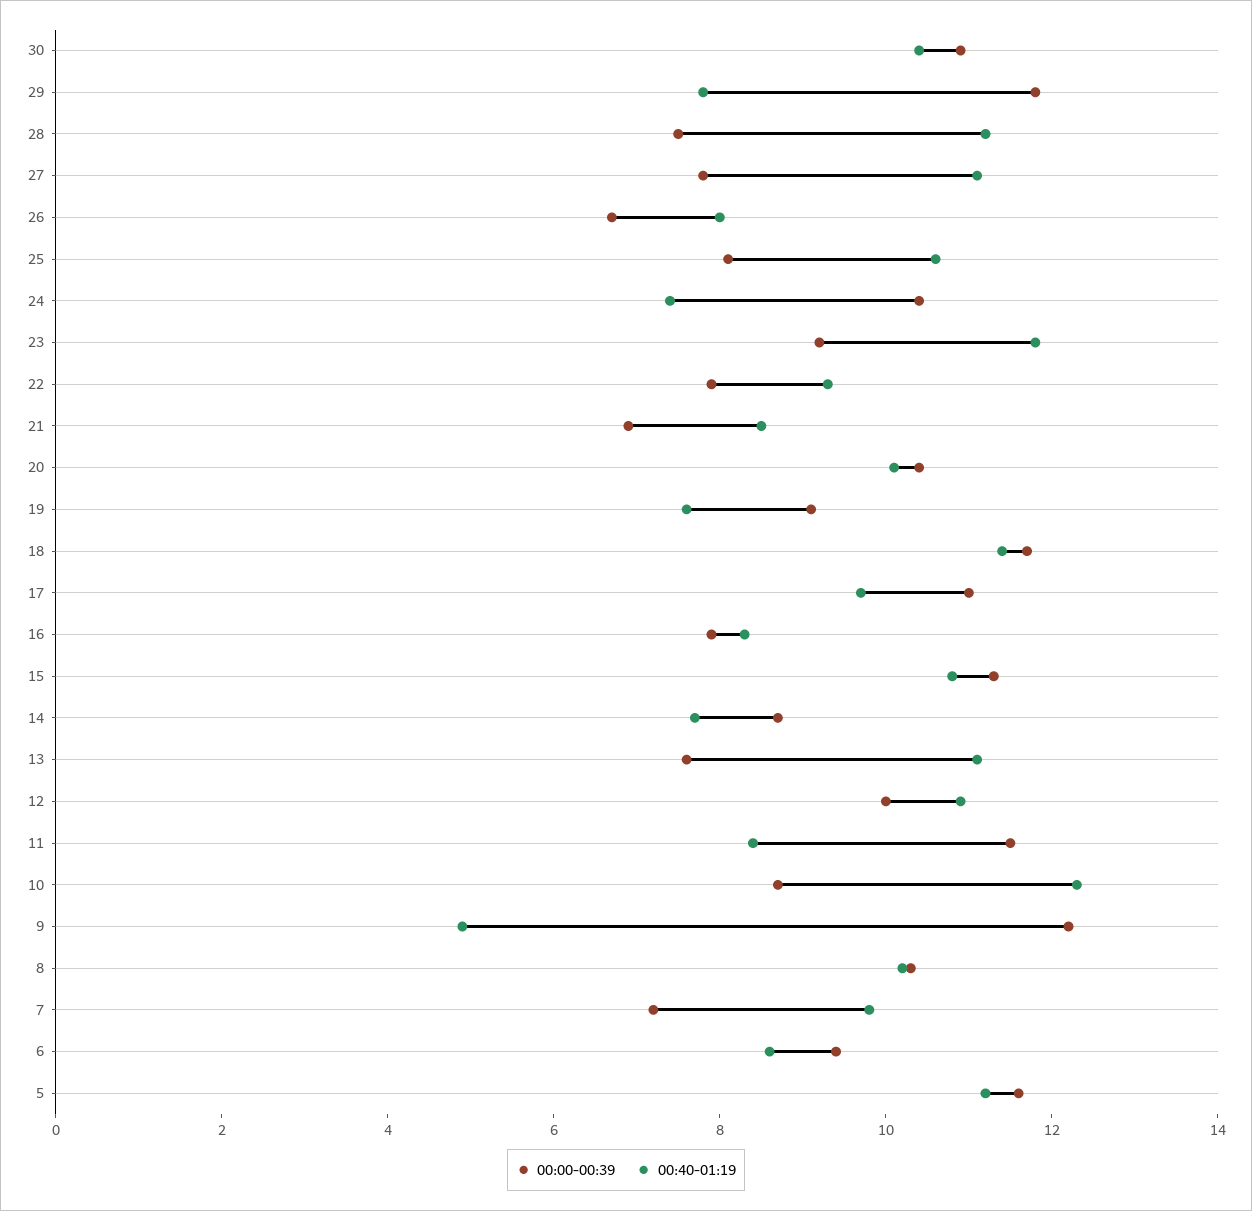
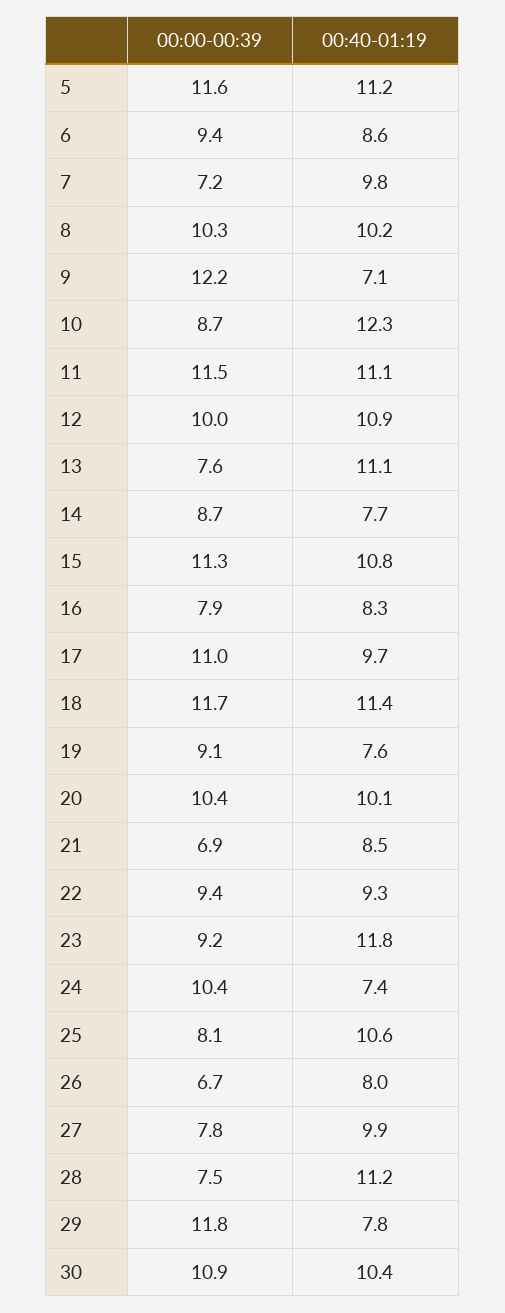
  {
    "00:00-00:39": {
      "30": 10.9,
      "29": 11.8,
      "28": 7.5,
      "27": 7.8,
      "26": 6.7,
      "25": 8.1,
      "24": 10.4,
      "23": 9.2,
-     "22": 8,
+     "22": 9.4,
      "21": 6.9,
      "20": 10.4,
      "19": 9.1,
      "18": 11.7,
      "17": 11,
      "16": 7.9,
      "15": 11.3,
      "14": 8.7,
      "13": 7.6,
      "12": 10,
      "11": 11.5,
      "10": 8.7,
      "9": 12.2,
      "8": 10.3,
      "7": 7.2,
      "6": 9.4,
      "5": 11.6
    },
    "00:40-01:19": {
      "30": 10.4,
      "29": 7.8,
      "28": 11.2,
-     "27": 11,
+     "27": 9.9,
      "26": 8,
      "25": 10.6,
      "24": 7.4,
      "23": 11.8,
      "22": 9.3,
      "21": 8.5,
      "20": 10.1,
      "19": 7.6,
      "18": 11.4,
      "17": 9.7,
      "16": 8.3,
      "15": 10.8,
      "14": 7.7,
      "13": 11.1,
      "12": 10.9,
-     "11": 8.5,
+     "11": 11.1,
      "10": 12.3,
-     "9": 5,
+     "9": 7.1,
      "8": 10.2,
      "7": 9.8,
      "6": 8.6,
      "5": 11.2
    }
  }

